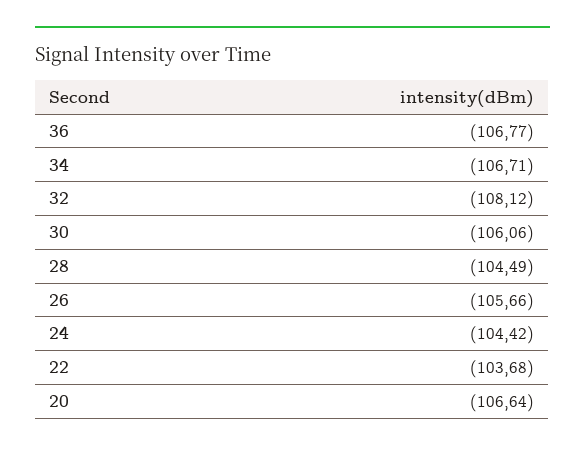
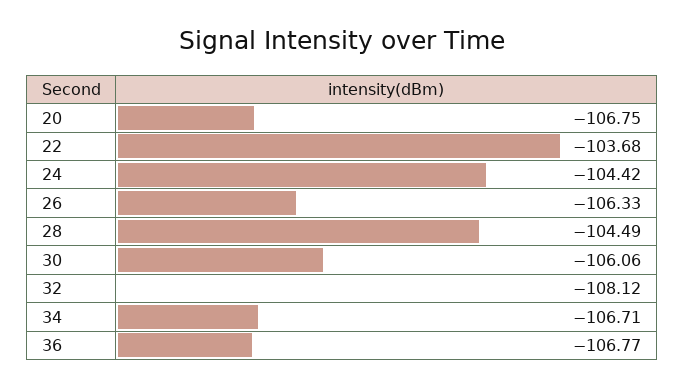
  {
    "36": -106.77,
    "34": -106.71,
    "32": -108.12,
    "30": -106.06,
    "28": -104.49,
-   "26": -105.66,
+   "26": -106.33,
    "24": -104.42,
    "22": -103.68,
-   "20": -106.64
+   "20": -106.75
  }

